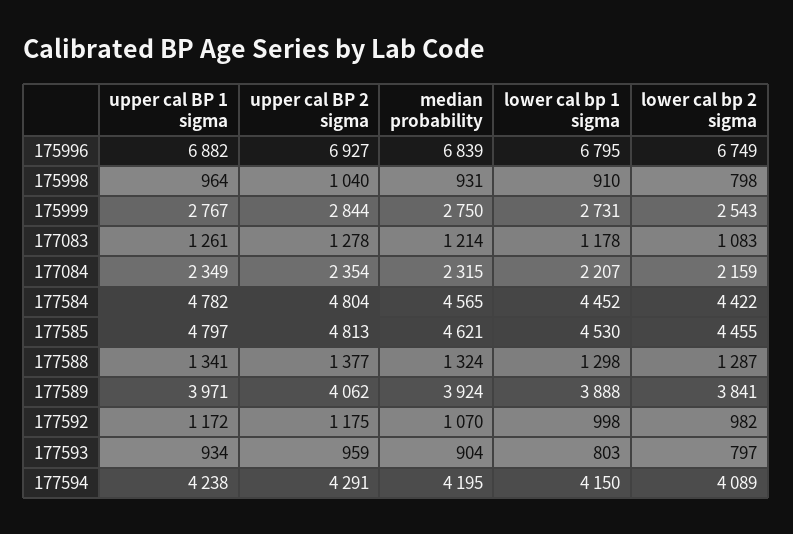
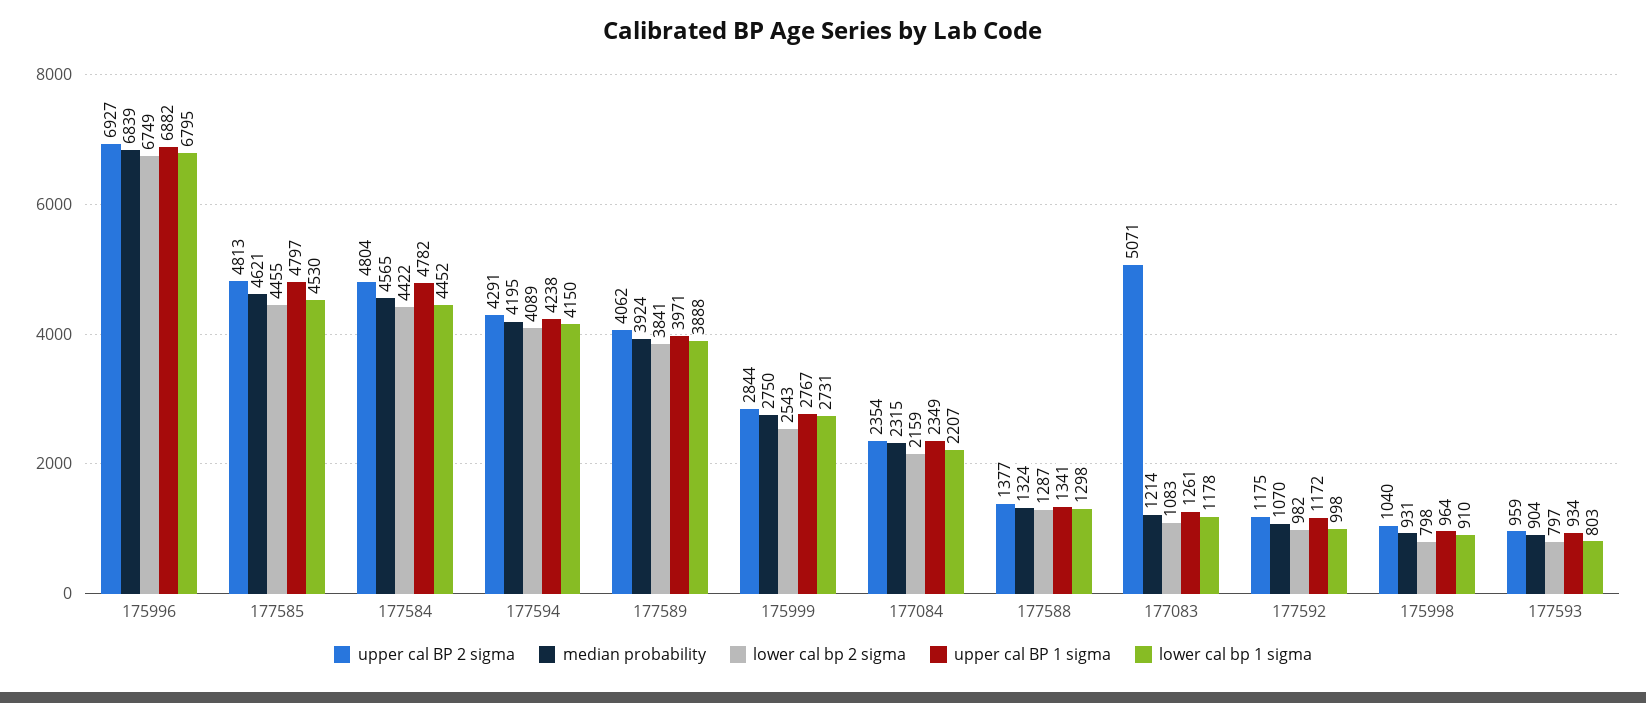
  {
    "upper cal BP 1 sigma": {
      "175996": 6882,
      "175998": 964,
      "175999": 2767,
      "177083": 1261,
      "177084": 2349,
      "177584": 4782,
      "177585": 4797,
      "177588": 1341,
      "177589": 3971,
      "177592": 1172,
      "177593": 934,
      "177594": 4238
    },
    "upper cal BP 2 sigma": {
      "175996": 6927,
      "175998": 1040,
      "175999": 2844,
-     "177083": 1278,
+     "177083": 5071,
      "177084": 2354,
      "177584": 4804,
      "177585": 4813,
      "177588": 1377,
      "177589": 4062,
      "177592": 1175,
      "177593": 959,
      "177594": 4291
    },
    "median probability": {
      "175996": 6839,
      "175998": 931,
      "175999": 2750,
      "177083": 1214,
      "177084": 2315,
      "177584": 4565,
      "177585": 4621,
      "177588": 1324,
      "177589": 3924,
      "177592": 1070,
      "177593": 904,
      "177594": 4195
    },
    "lower cal bp 1 sigma": {
      "175996": 6795,
      "175998": 910,
      "175999": 2731,
      "177083": 1178,
      "177084": 2207,
      "177584": 4452,
      "177585": 4530,
      "177588": 1298,
      "177589": 3888,
      "177592": 998,
      "177593": 803,
      "177594": 4150
    },
    "lower cal bp 2 sigma": {
      "175996": 6749,
      "175998": 798,
      "175999": 2543,
      "177083": 1083,
      "177084": 2159,
      "177584": 4422,
      "177585": 4455,
      "177588": 1287,
      "177589": 3841,
      "177592": 982,
      "177593": 797,
      "177594": 4089
    }
  }

